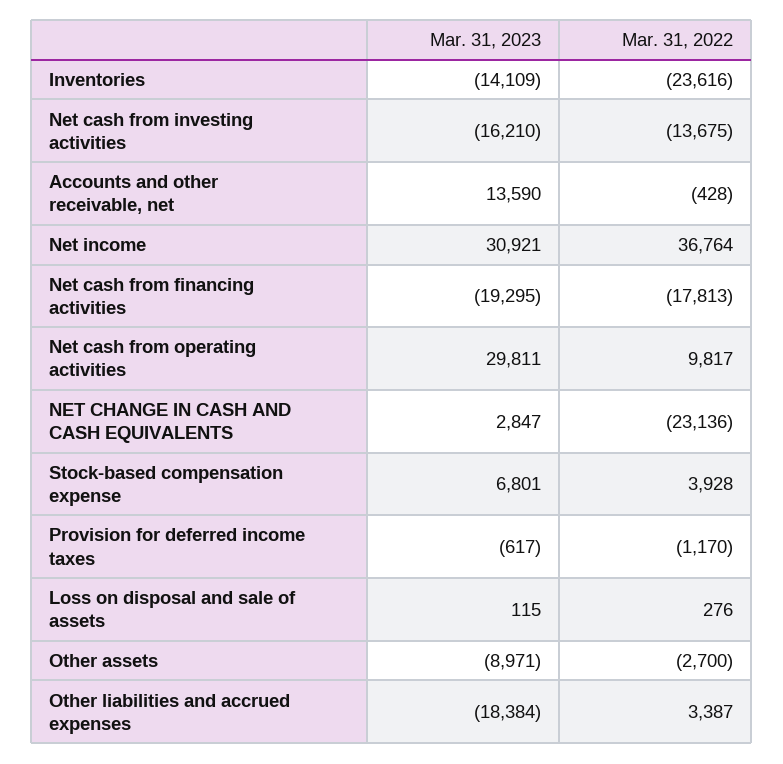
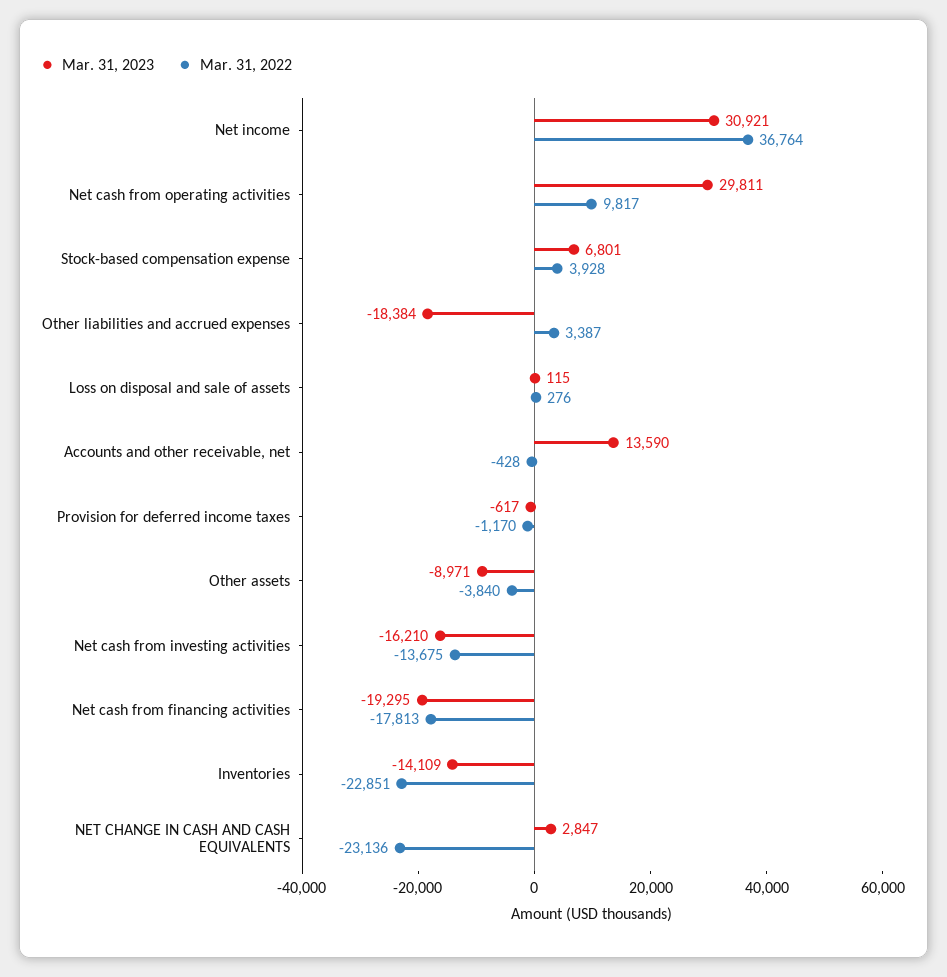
  {
    "Mar. 31, 2023": {
      "Inventories": -14109,
      "Net cash from investing activities": -16210,
      "Accounts and other receivable, net": 13590,
      "Net income": 30921,
      "Net cash from financing activities": -19295,
      "Net cash from operating activities": 29811,
      "NET CHANGE IN CASH AND CASH EQUIVALENTS": 2847,
      "Stock-based compensation expense": 6801,
      "Provision for deferred income taxes": -617,
      "Loss on disposal and sale of assets": 115,
      "Other assets": -8971,
      "Other liabilities and accrued expenses": -18384
    },
    "Mar. 31, 2022": {
-     "Inventories": -23616,
+     "Inventories": -22851,
      "Net cash from investing activities": -13675,
      "Accounts and other receivable, net": -428,
      "Net income": 36764,
      "Net cash from financing activities": -17813,
      "Net cash from operating activities": 9817,
      "NET CHANGE IN CASH AND CASH EQUIVALENTS": -23136,
      "Stock-based compensation expense": 3928,
      "Provision for deferred income taxes": -1170,
      "Loss on disposal and sale of assets": 276,
-     "Other assets": -2700,
+     "Other assets": -3840,
      "Other liabilities and accrued expenses": 3387
    }
  }

